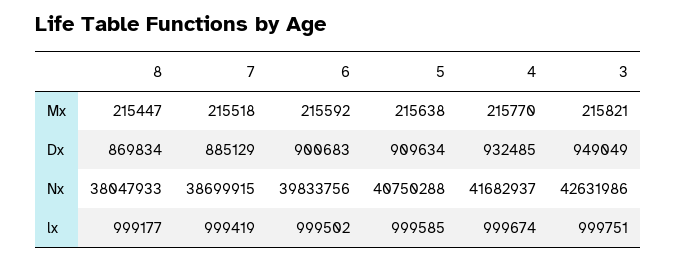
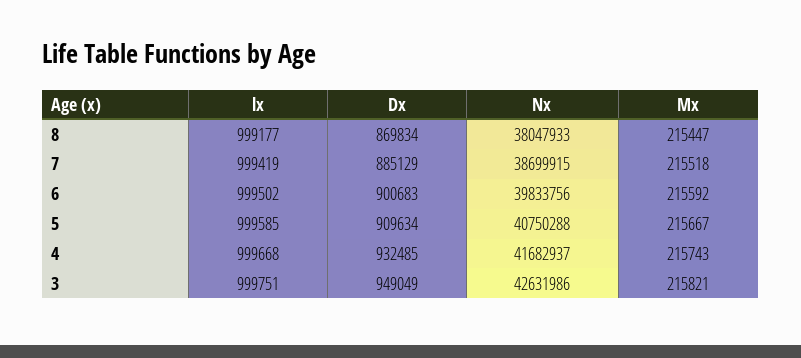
  {
    "8": {
      "Mx": 215447,
      "Dx": 869834,
      "Nx": 38047933,
      "lx": 999177
    },
    "7": {
      "Mx": 215518,
      "Dx": 885129,
      "Nx": 38699915,
      "lx": 999419
    },
    "6": {
      "Mx": 215592,
      "Dx": 900683,
      "Nx": 39833756,
      "lx": 999502
    },
    "5": {
-     "Mx": 215638,
+     "Mx": 215667,
      "Dx": 909634,
      "Nx": 40750288,
      "lx": 999585
    },
    "4": {
-     "Mx": 215770,
+     "Mx": 215743,
      "Dx": 932485,
      "Nx": 41682937,
-     "lx": 999674
+     "lx": 999668
    },
    "3": {
      "Mx": 215821,
      "Dx": 949049,
      "Nx": 42631986,
      "lx": 999751
    }
  }

